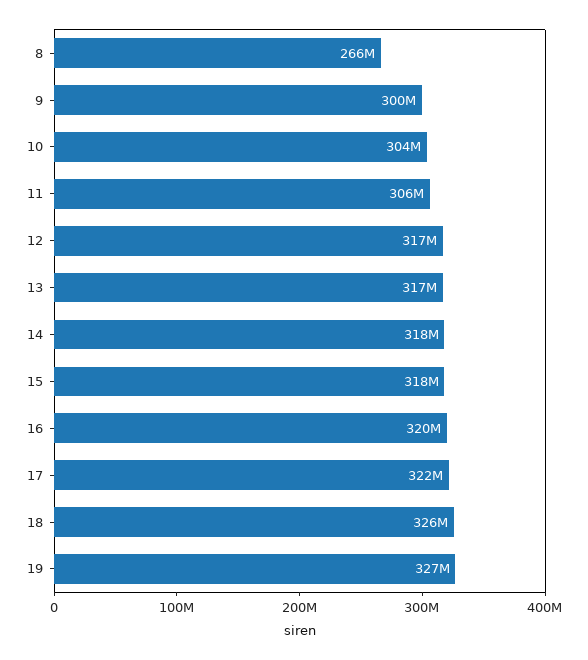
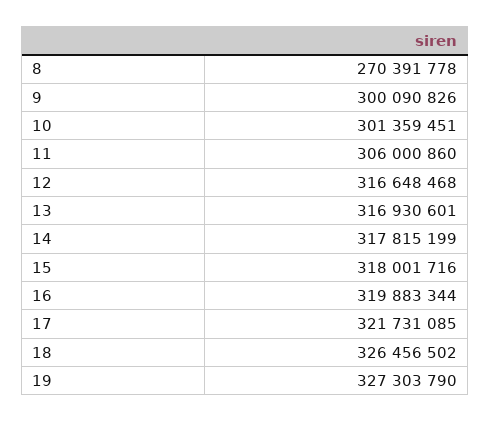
  {
-   "8": 266000000,
+   "8": 270391778,
    "9": 300090826,
-   "10": 304000000,
+   "10": 301359451,
    "11": 306000860,
    "12": 316648468,
    "13": 316930601,
    "14": 317815199,
    "15": 318001716,
    "16": 319883344,
    "17": 321731085,
    "18": 326456502,
    "19": 327303790
  }

